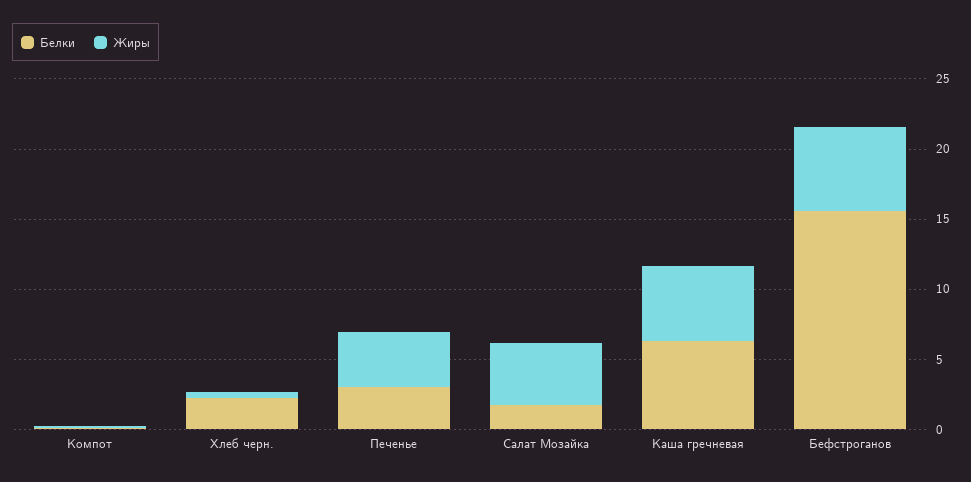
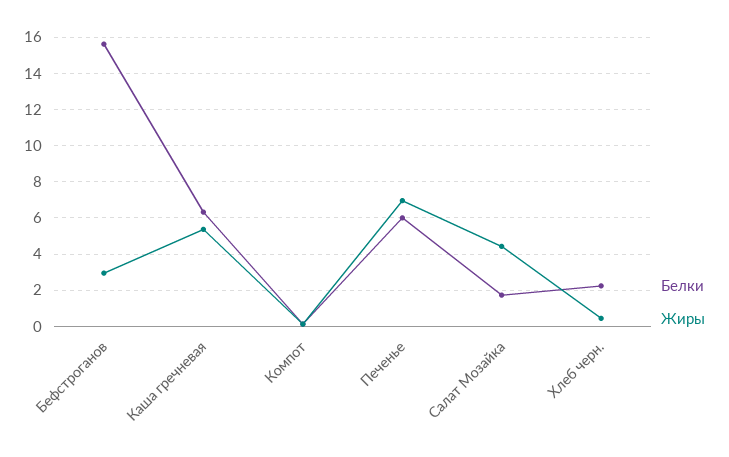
  {
    "Белки": {
      "Компот": 0,
      "Хлеб черн.": 2,
-     "Печенье": 3,
+     "Печенье": 6,
      "Салат Мозайка": 1.5,
      "Каша гречневая": 6.5,
      "Бефстроганов": 15.5
    },
    "Жиры": {
      "Компот": 0,
      "Хлеб черн.": 0.5,
-     "Печенье": 4,
+     "Печенье": 7,
      "Салат Мозайка": 4.5,
      "Каша гречневая": 5.5,
-     "Бефстроганов": 6
+     "Бефстроганов": 3
    }
  }

